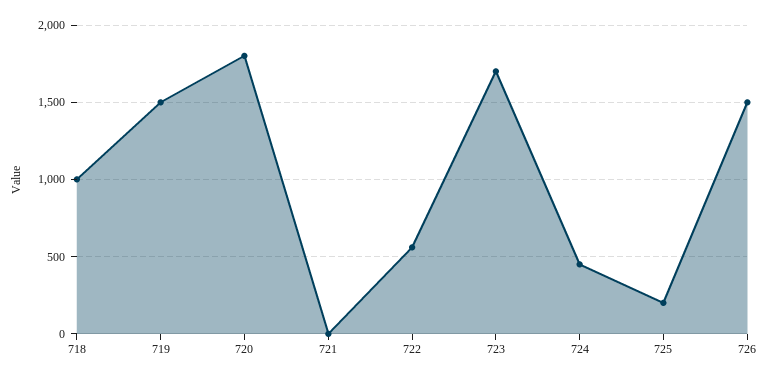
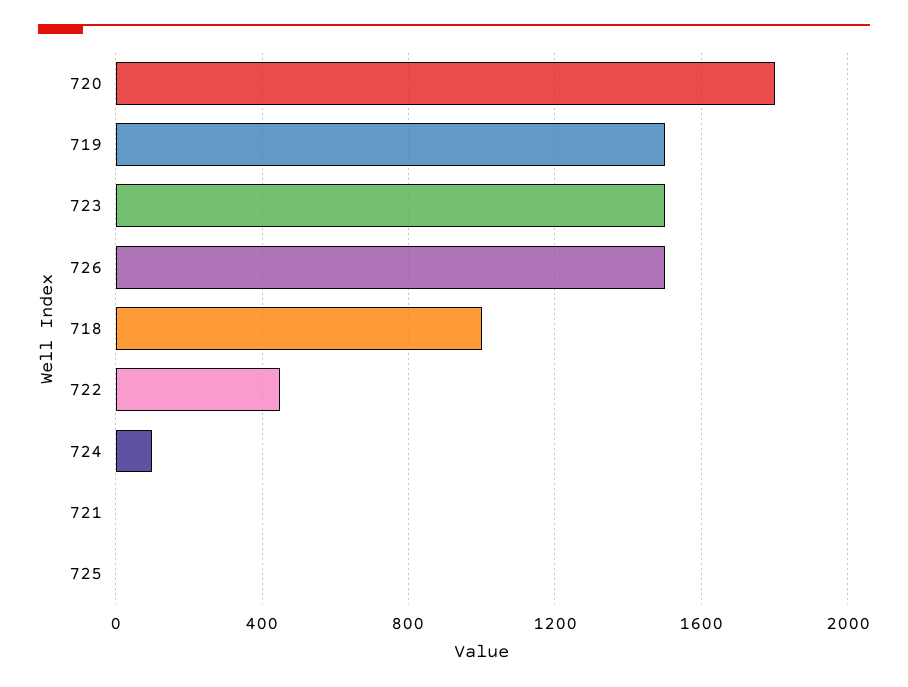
  {
    "718": 1000,
    "719": 1500,
    "720": 1800,
    "721": 0,
-   "722": 550,
+   "722": 450,
-   "723": 1700,
+   "723": 1500,
-   "724": 450,
+   "724": 100,
-   "725": 200,
+   "725": 0,
    "726": 1500
  }

